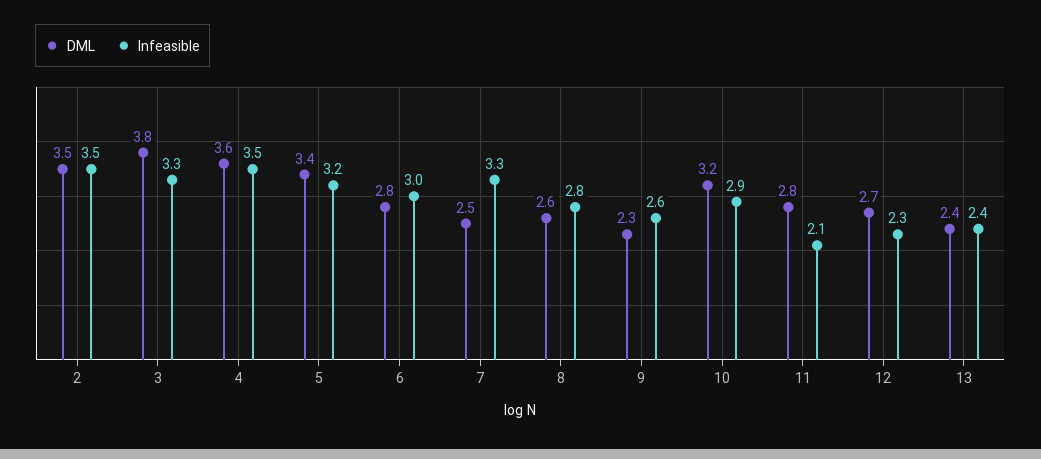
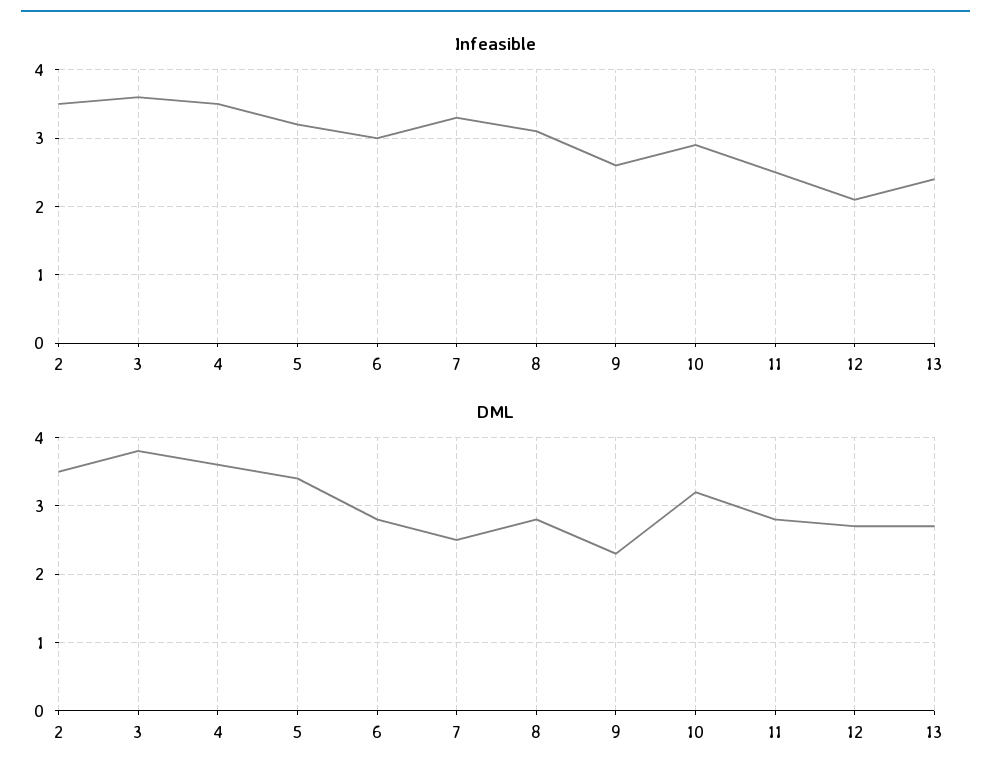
  {
    "DML": {
      "2": 3.5,
      "3": 3.8,
      "4": 3.6,
      "5": 3.4,
      "6": 2.8,
      "7": 2.5,
-     "8": 2.6,
+     "8": 2.8,
      "9": 2.3,
      "10": 3.2,
      "11": 2.8,
      "12": 2.7,
-     "13": 2.4
+     "13": 2.7
    },
    "Infeasible": {
      "2": 3.5,
-     "3": 3.3,
+     "3": 3.6,
      "4": 3.5,
      "5": 3.2,
      "6": 3,
      "7": 3.3,
-     "8": 2.8,
+     "8": 3.1,
      "9": 2.6,
      "10": 2.9,
-     "11": 2.1,
+     "11": 2.5,
-     "12": 2.3,
+     "12": 2.1,
      "13": 2.4
    }
  }

